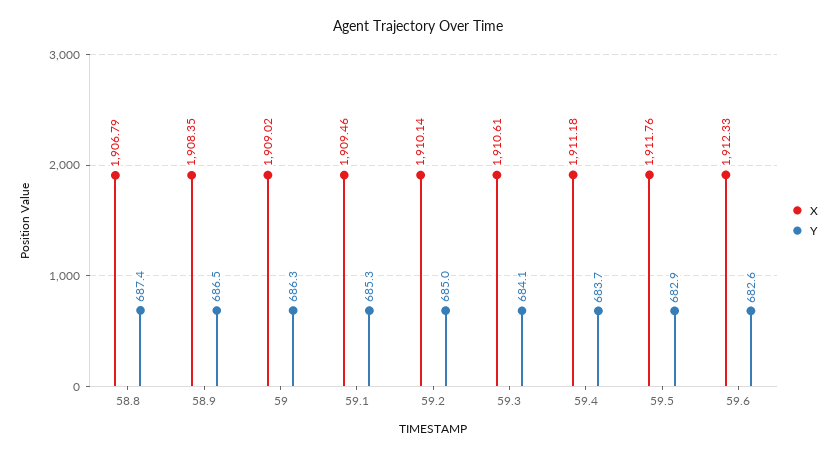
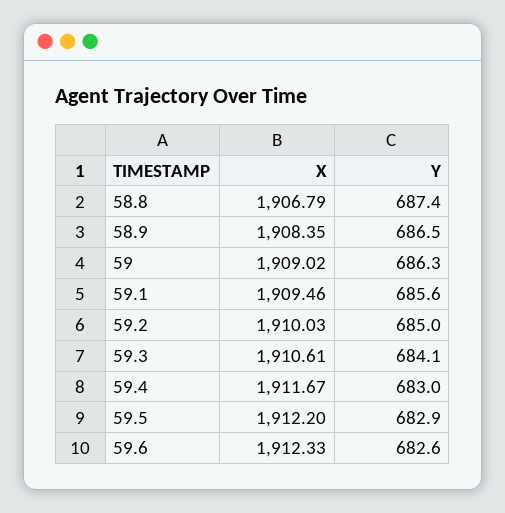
  {
    "X": {
      "58.8": 1906.79,
      "58.9": 1908.35,
      "59": 1909.02,
      "59.1": 1909.46,
-     "59.2": 1910.14,
+     "59.2": 1910.03,
      "59.3": 1910.61,
-     "59.4": 1911.18,
+     "59.4": 1911.67,
-     "59.5": 1911.76,
+     "59.5": 1912.2,
      "59.6": 1912.33
    },
    "Y": {
      "58.8": 687.4,
      "58.9": 686.5,
      "59": 686.3,
-     "59.1": 685.3,
+     "59.1": 685.6,
      "59.2": 685,
      "59.3": 684.1,
-     "59.4": 683.7,
+     "59.4": 683,
      "59.5": 682.9,
      "59.6": 682.6
    }
  }

